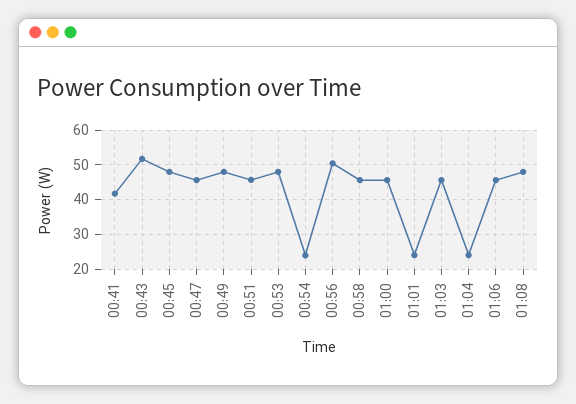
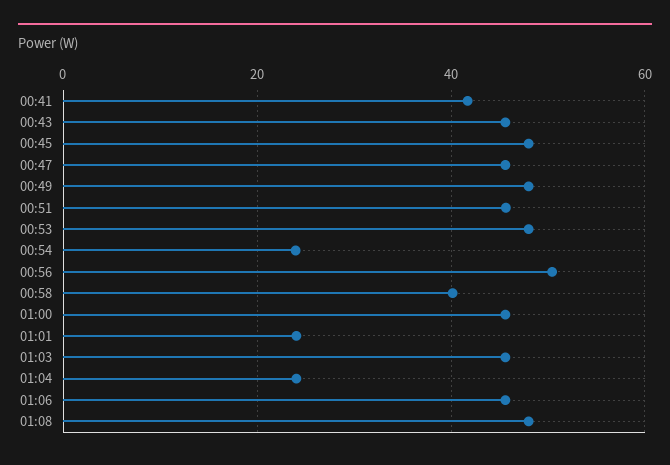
  {
    "00:41": 42,
-   "00:43": 52,
+   "00:43": 46,
    "00:45": 48,
    "00:47": 46,
    "00:49": 48,
    "00:51": 46,
    "00:53": 48,
    "00:54": 24,
    "00:56": 50,
-   "00:58": 46,
+   "00:58": 40,
    "01:00": 46,
    "01:01": 24,
    "01:03": 46,
    "01:04": 24,
    "01:06": 46,
    "01:08": 48
  }

